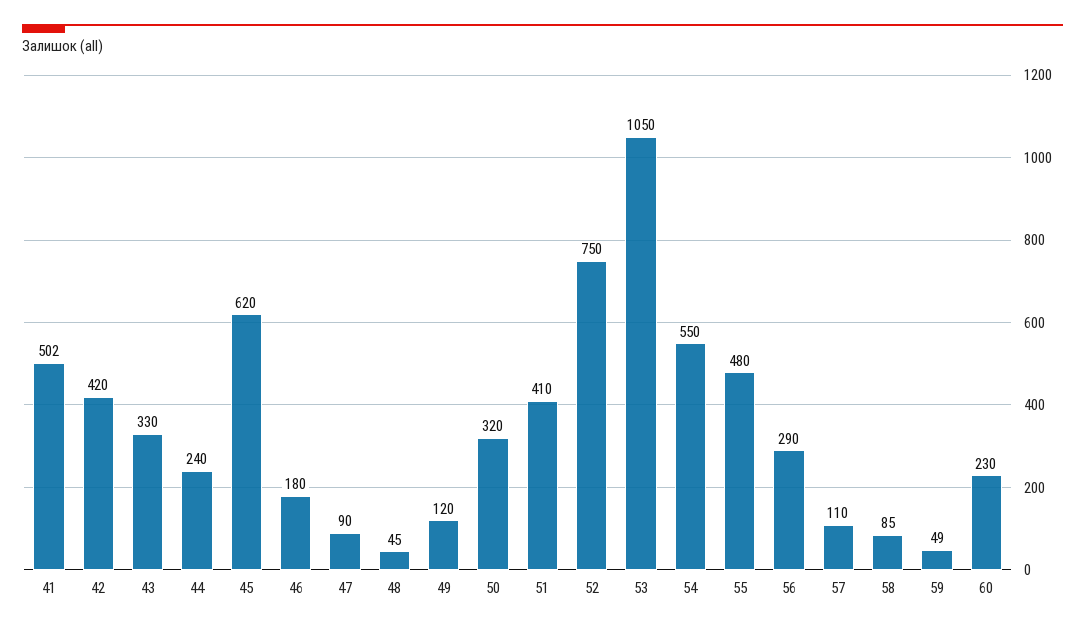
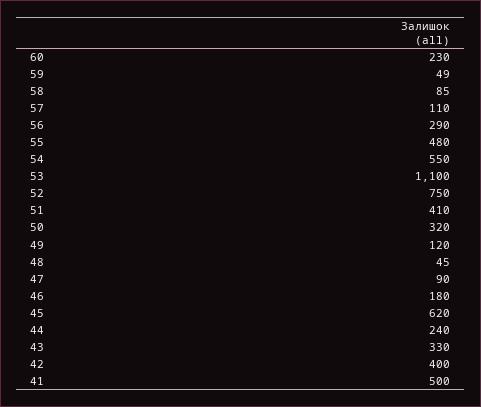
  {
-   "41": 502,
+   "41": 500,
-   "42": 420,
+   "42": 400,
    "43": 330,
    "44": 240,
    "45": 620,
    "46": 180,
    "47": 90,
    "48": 45,
    "49": 120,
    "50": 320,
    "51": 410,
    "52": 750,
-   "53": 1050,
+   "53": 1100,
    "54": 550,
    "55": 480,
    "56": 290,
    "57": 110,
    "58": 85,
    "59": 49,
    "60": 230
  }

